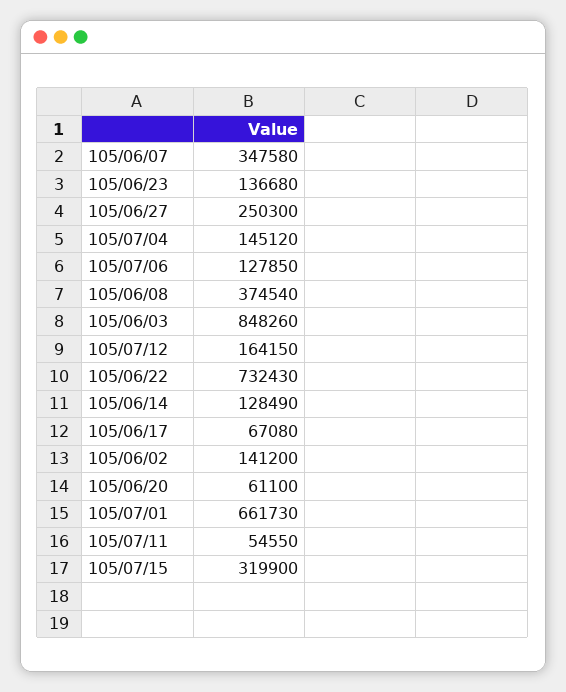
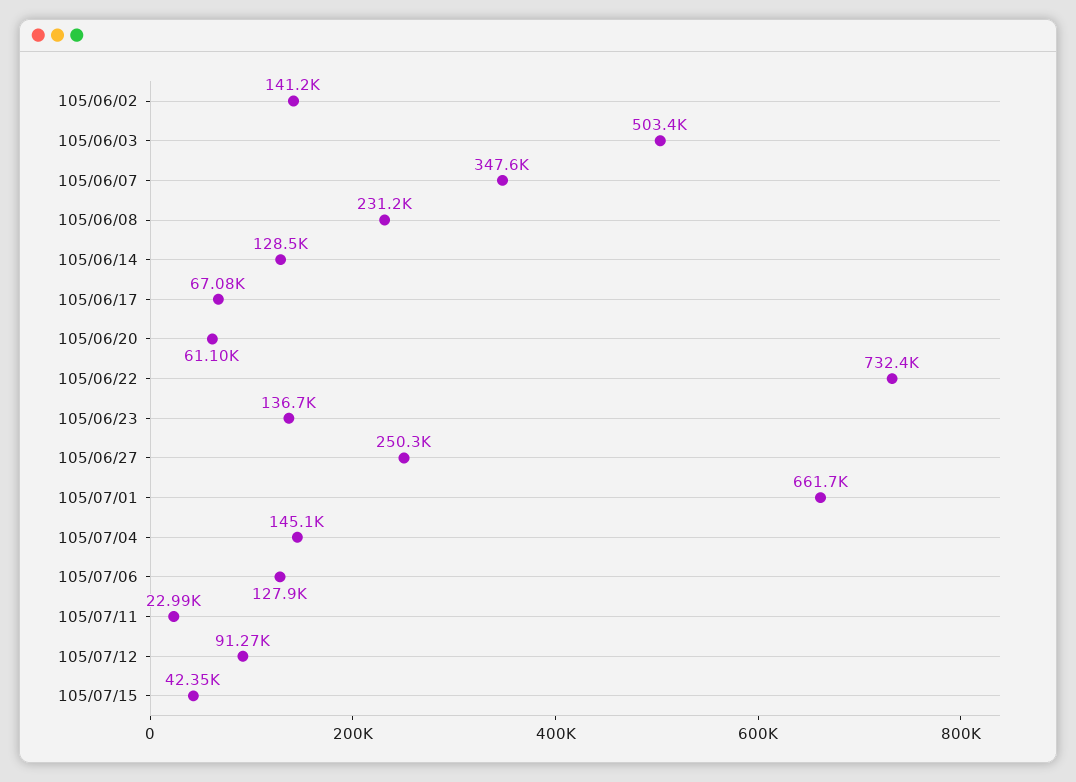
  {
    "105/06/07": 347580,
    "105/06/23": 136680,
    "105/06/27": 250300,
    "105/07/04": 145120,
    "105/07/06": 127850,
-   "105/06/08": 374540,
+   "105/06/08": 231200,
-   "105/06/03": 848260,
+   "105/06/03": 503400,
-   "105/07/12": 164150,
+   "105/07/12": 91270,
    "105/06/22": 732430,
    "105/06/14": 128490,
    "105/06/17": 67080,
    "105/06/02": 141200,
    "105/06/20": 61100,
    "105/07/01": 661730,
-   "105/07/11": 54550,
+   "105/07/11": 22990,
-   "105/07/15": 319900
+   "105/07/15": 42350
  }

